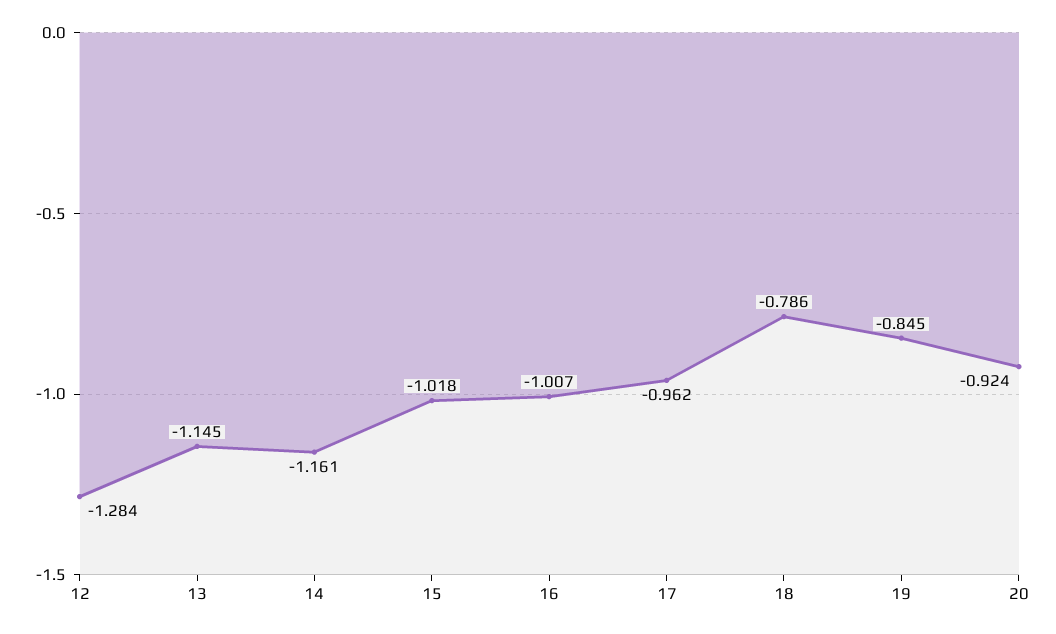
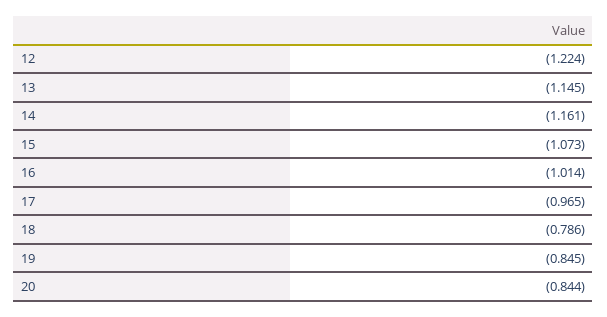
  {
-   "12": -1.284,
+   "12": -1.224,
    "13": -1.145,
    "14": -1.161,
-   "15": -1.018,
+   "15": -1.073,
-   "16": -1.007,
+   "16": -1.014,
-   "17": -0.962,
+   "17": -0.965,
    "18": -0.786,
    "19": -0.845,
-   "20": -0.924
+   "20": -0.844
  }

